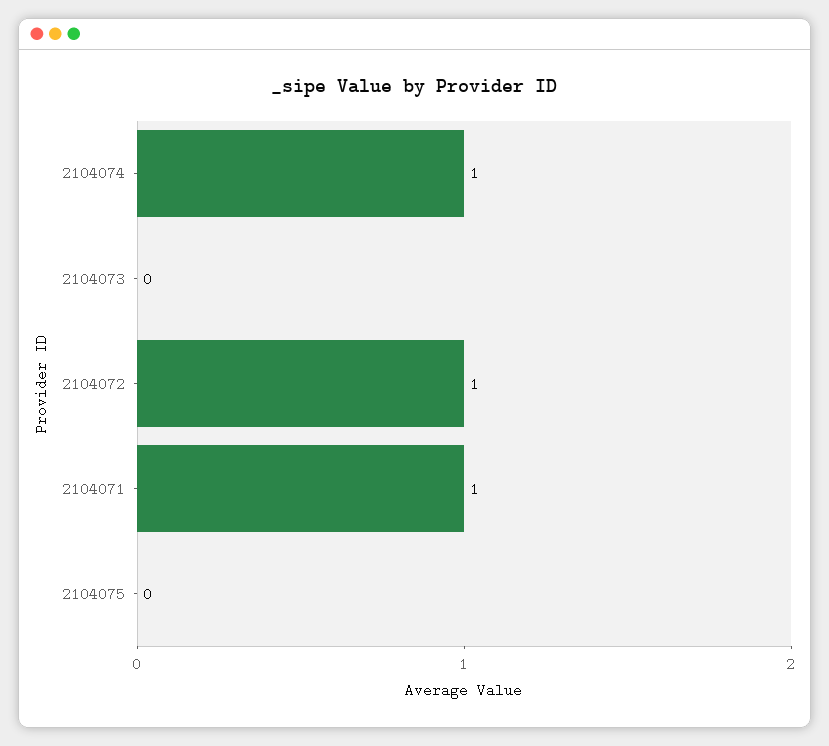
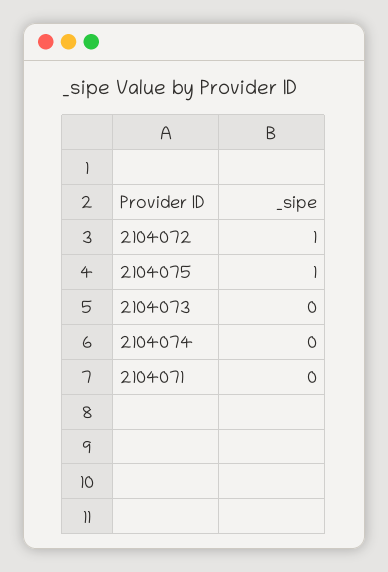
  {
-   "2104074": 1,
+   "2104074": 0,
    "2104073": 0,
    "2104072": 1,
-   "2104071": 1,
+   "2104071": 0,
-   "2104075": 0
+   "2104075": 1
  }

